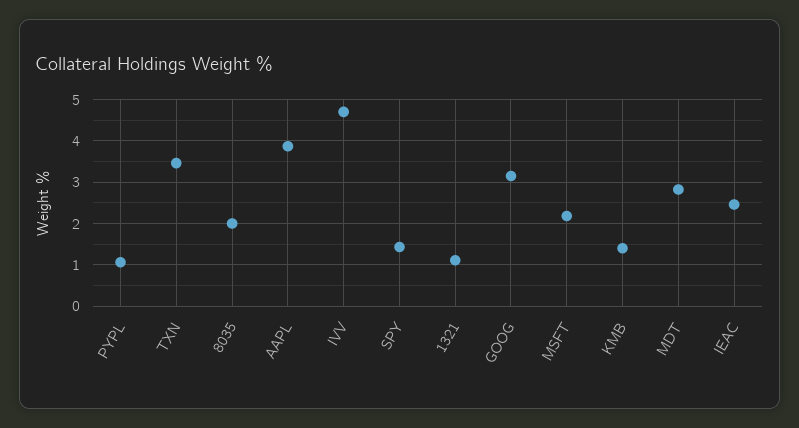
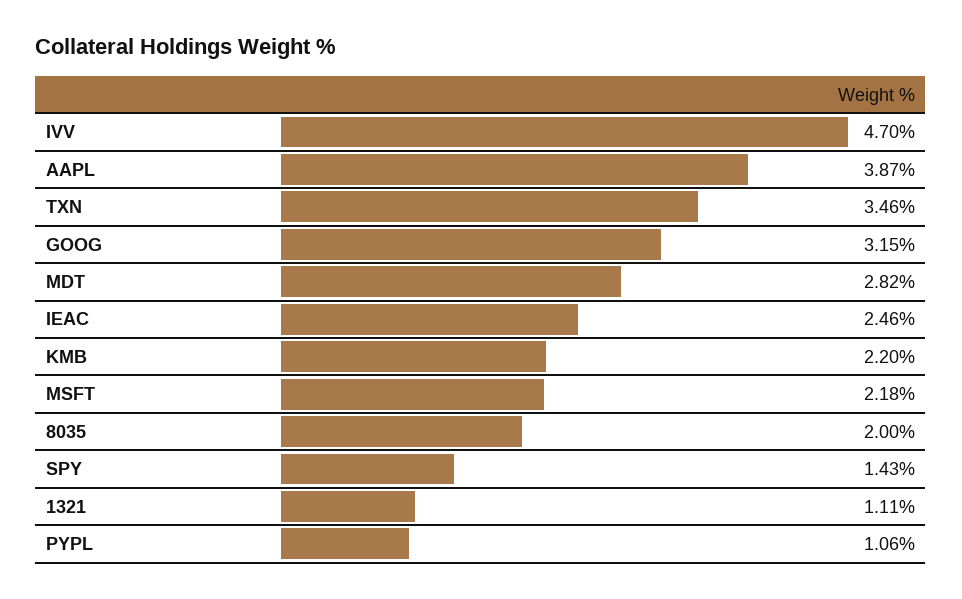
  {
    "PYPL": 1.06,
    "TXN": 3.46,
    "8035": 2,
    "AAPL": 3.87,
    "IVV": 4.7,
    "SPY": 1.43,
    "1321": 1.11,
    "GOOG": 3.15,
    "MSFT": 2.18,
-   "KMB": 1.4,
+   "KMB": 2.2,
    "MDT": 2.82,
    "IEAC": 2.46
  }

